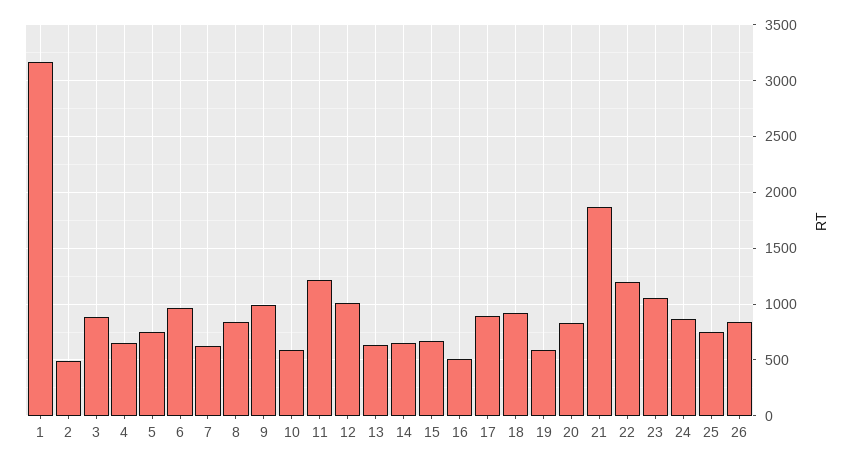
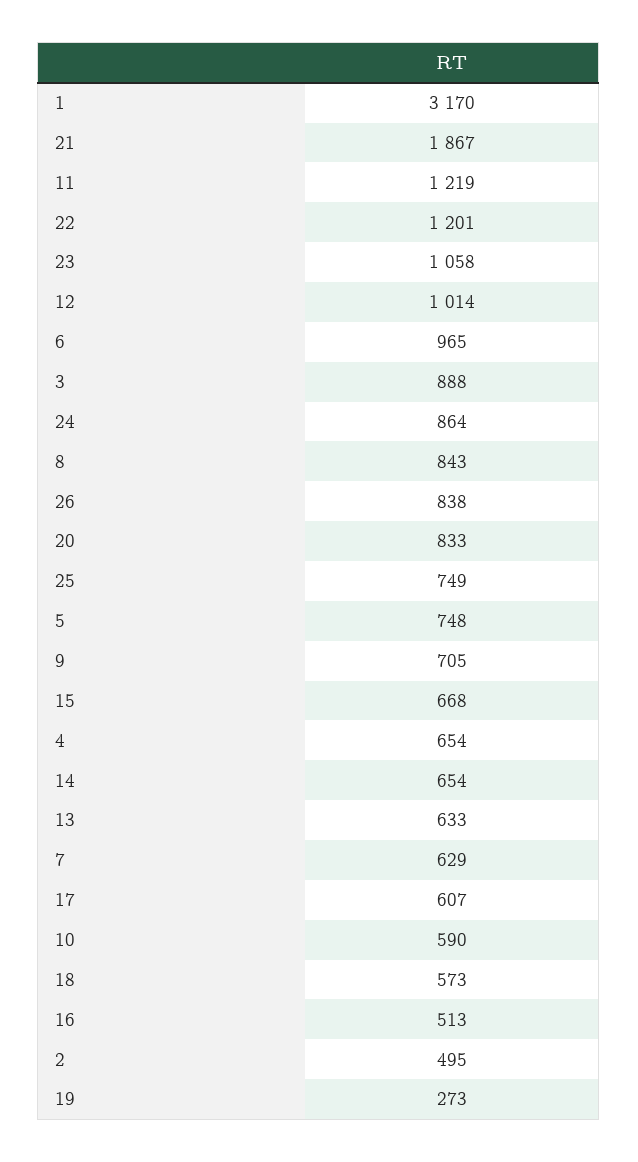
  {
    "1": 3170,
    "2": 495,
    "3": 888,
    "4": 654,
    "5": 748,
    "6": 965,
    "7": 629,
    "8": 843,
-   "9": 1000,
+   "9": 705,
    "10": 590,
    "11": 1219,
    "12": 1014,
    "13": 633,
    "14": 654,
    "15": 668,
    "16": 513,
-   "17": 900,
+   "17": 607,
-   "18": 900,
+   "18": 573,
-   "19": 600,
+   "19": 273,
    "20": 833,
    "21": 1867,
    "22": 1201,
    "23": 1058,
    "24": 864,
    "25": 749,
    "26": 838
  }

